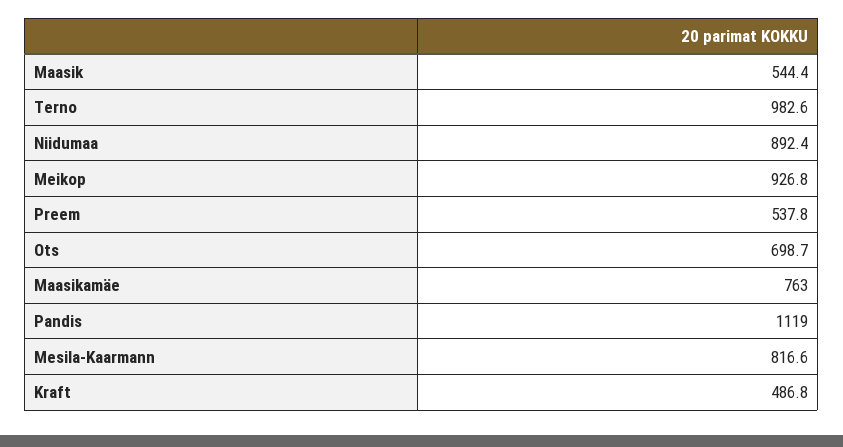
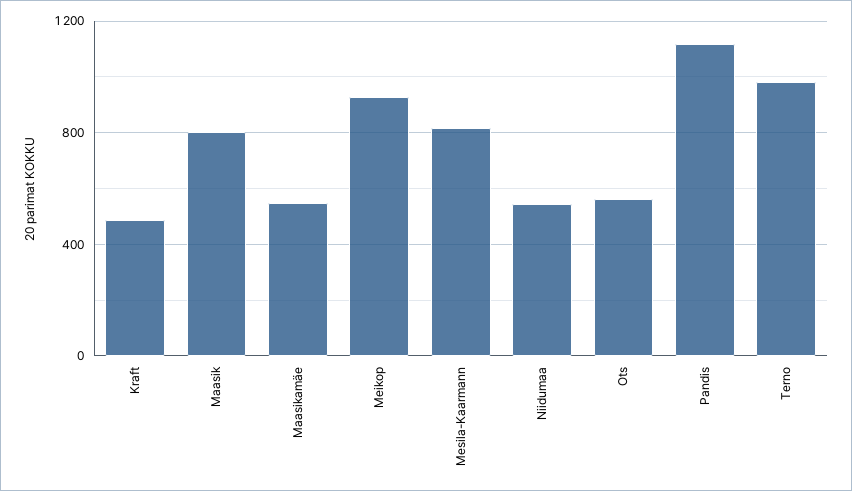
  {
-   "Maasik": 544.4,
+   "Maasik": 800,
    "Terno": 982.6,
-   "Niidumaa": 892.4,
+   "Niidumaa": 550,
    "Meikop": 926.8,
-   "Preem": 537.8,
-   "Ots": 698.7,
+   "Ots": 550,
-   "Maasikamäe": 763,
+   "Maasikamäe": 550,
    "Pandis": 1119,
    "Mesila-Kaarmann": 816.6,
    "Kraft": 486.8
  }

